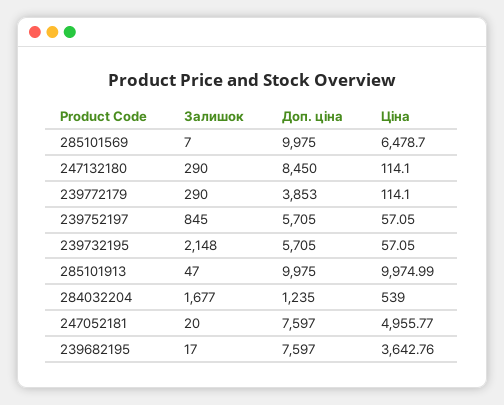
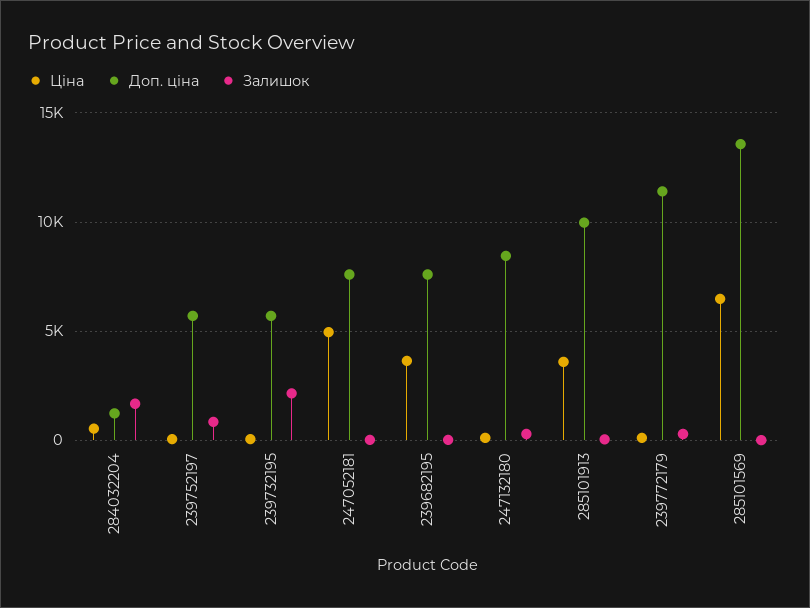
  {
    "Залишок": {
      "285101569": 7,
      "247132180": 290,
      "239772179": 290,
      "239752197": 845,
      "239732195": 2148,
      "285101913": 47,
      "284032204": 1677,
      "247052181": 20,
      "239682195": 17
    },
    "Доп. ціна": {
-     "285101569": 9975,
+     "285101569": 13500,
      "247132180": 8450,
-     "239772179": 3853,
+     "239772179": 11500,
      "239752197": 5705,
      "239732195": 5705,
      "285101913": 9975,
      "284032204": 1235,
      "247052181": 7597,
      "239682195": 7597
    },
    "Ціна": {
      "285101569": 6478.7,
      "247132180": 114.1,
      "239772179": 114.1,
      "239752197": 57.05,
      "239732195": 57.05,
-     "285101913": 9974.99,
+     "285101913": 3500,
      "284032204": 539,
      "247052181": 4955.77,
      "239682195": 3642.76
    }
  }

